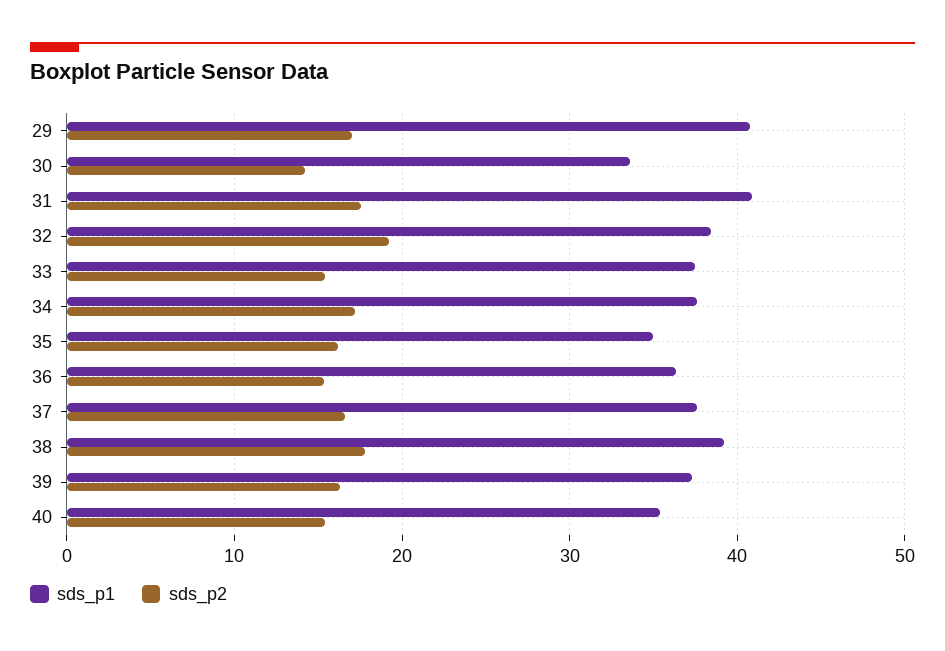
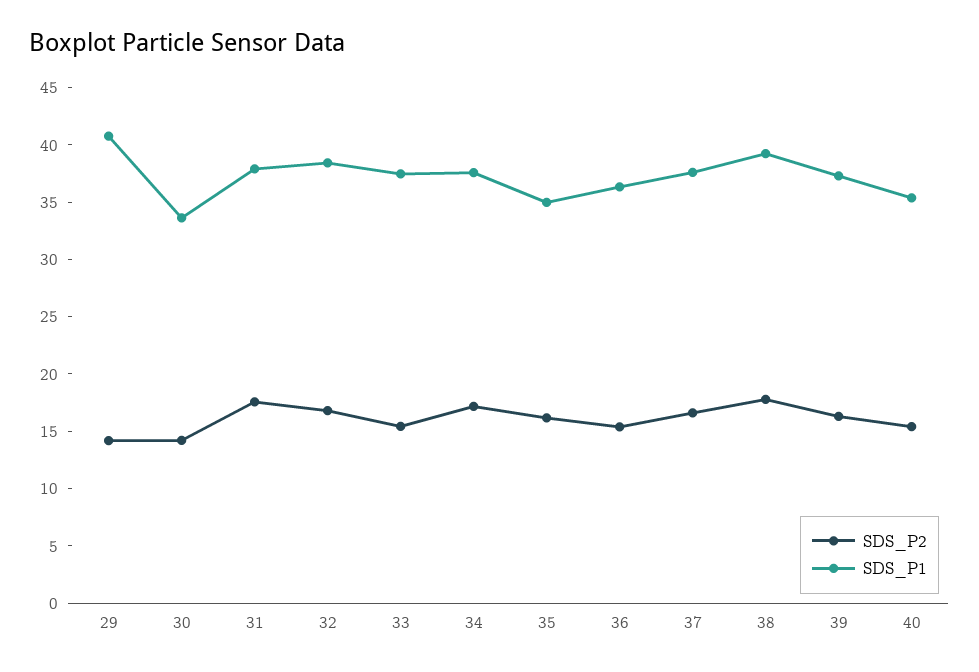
  {
    "sds_p1": {
      "29": 41,
      "30": 34,
-     "31": 41,
+     "31": 38,
      "32": 38,
      "33": 37,
      "34": 38,
      "35": 35,
      "36": 36,
      "37": 38,
      "38": 39,
      "39": 37,
      "40": 35
    },
    "sds_p2": {
-     "29": 17,
+     "29": 14,
      "30": 14,
      "31": 18,
-     "32": 19,
+     "32": 17,
      "33": 15,
      "34": 17,
      "35": 16,
      "36": 15,
      "37": 17,
      "38": 18,
      "39": 16,
      "40": 15
    }
  }

